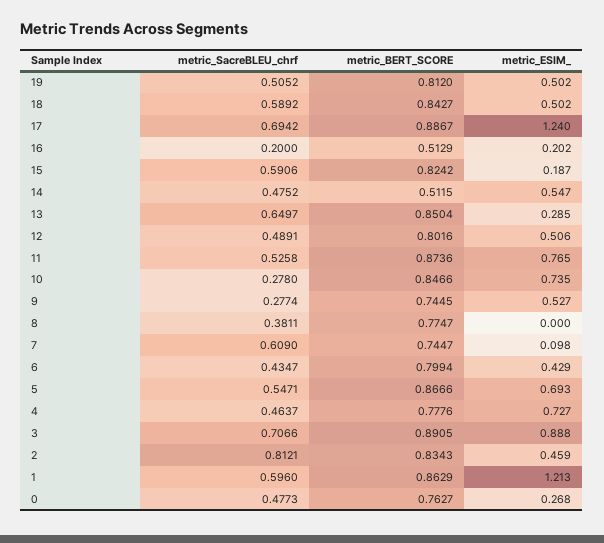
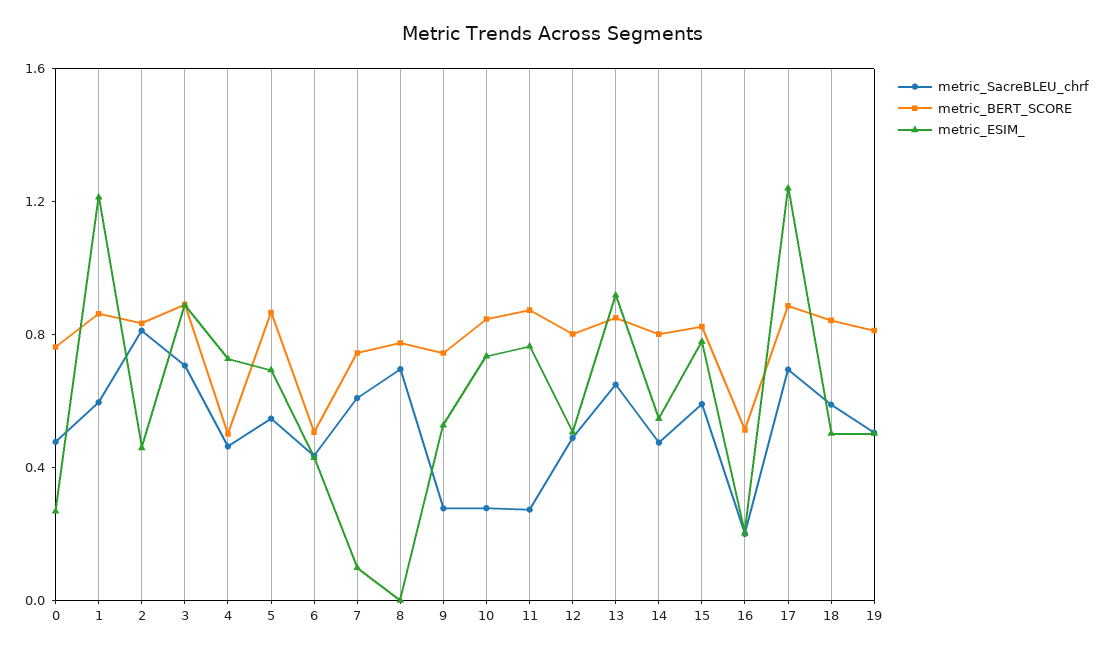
  {
    "metric_SacreBLEU_chrf": {
      "19": 0.5052,
      "18": 0.5892,
      "17": 0.6942,
      "16": 0.2,
      "15": 0.5906,
      "14": 0.4752,
      "13": 0.6497,
      "12": 0.4891,
-     "11": 0.5258,
+     "11": 0.3,
      "10": 0.278,
      "9": 0.2774,
-     "8": 0.3811,
+     "8": 0.7,
      "7": 0.609,
      "6": 0.4347,
      "5": 0.5471,
      "4": 0.4637,
      "3": 0.7066,
      "2": 0.8121,
      "1": 0.596,
      "0": 0.4773
    },
    "metric_BERT_SCORE": {
      "19": 0.812,
      "18": 0.8427,
      "17": 0.8867,
      "16": 0.5129,
      "15": 0.8242,
-     "14": 0.5115,
+     "14": 0.8,
      "13": 0.8504,
      "12": 0.8016,
      "11": 0.8736,
      "10": 0.8466,
      "9": 0.7445,
      "8": 0.7747,
      "7": 0.7447,
-     "6": 0.7994,
+     "6": 0.5,
      "5": 0.8666,
-     "4": 0.7776,
+     "4": 0.5,
      "3": 0.8905,
      "2": 0.8343,
      "1": 0.8629,
      "0": 0.7627
    },
    "metric_ESIM_": {
      "19": 0.502,
      "18": 0.502,
      "17": 1.24,
      "16": 0.202,
-     "15": 0.187,
+     "15": 0.8,
      "14": 0.547,
-     "13": 0.285,
+     "13": 0.9,
      "12": 0.506,
      "11": 0.765,
      "10": 0.735,
      "9": 0.527,
      "8": 0,
      "7": 0.098,
      "6": 0.429,
      "5": 0.693,
      "4": 0.727,
      "3": 0.888,
      "2": 0.459,
      "1": 1.213,
      "0": 0.268
    }
  }

